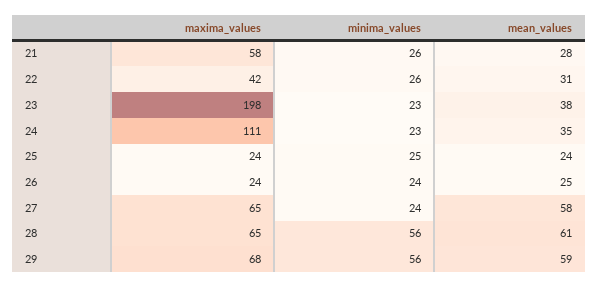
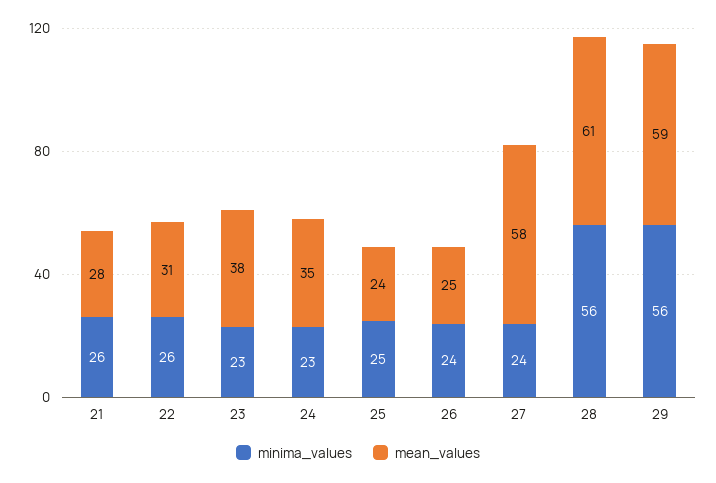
  {
-   "maxima_values": {
-     "21": 58,
-     "22": 42,
-     "23": 198,
-     "24": 111,
-     "25": 24,
-     "26": 24,
-     "27": 65,
-     "28": 65,
-     "29": 68
-   },
    "minima_values": {
      "21": 26,
      "22": 26,
      "23": 23,
      "24": 23,
      "25": 25,
      "26": 24,
      "27": 24,
      "28": 56,
      "29": 56
    },
    "mean_values": {
      "21": 28,
      "22": 31,
      "23": 38,
      "24": 35,
      "25": 24,
      "26": 25,
      "27": 58,
      "28": 61,
      "29": 59
    }
  }

